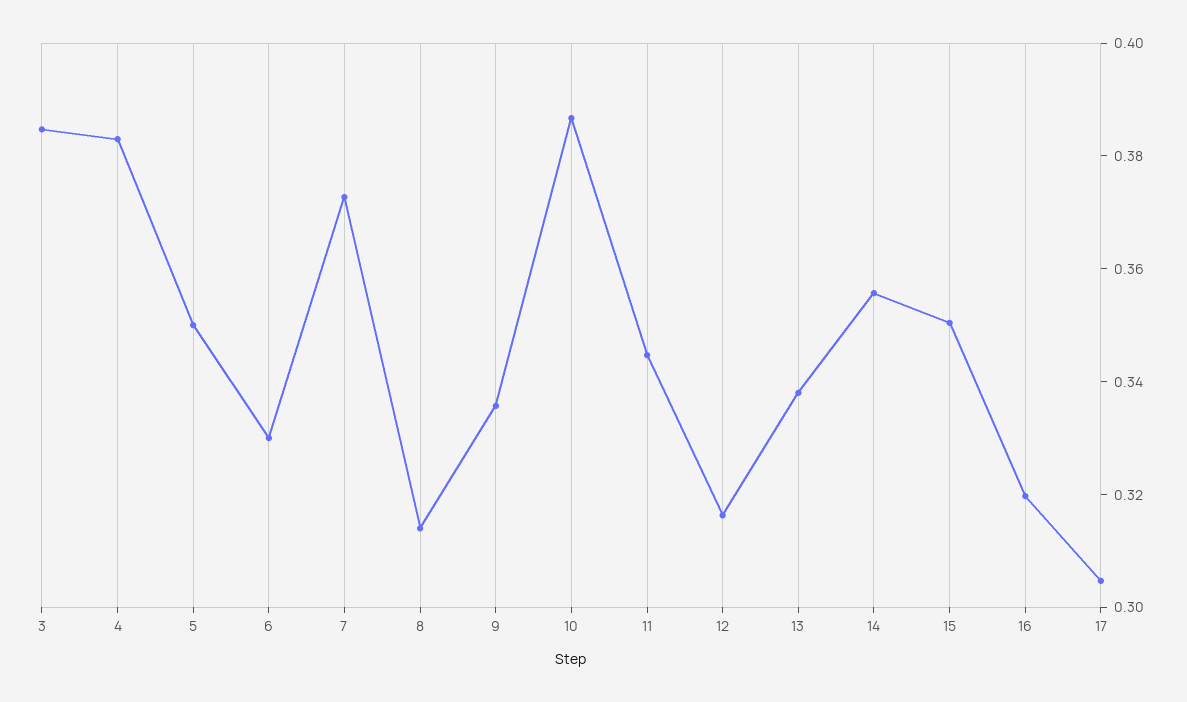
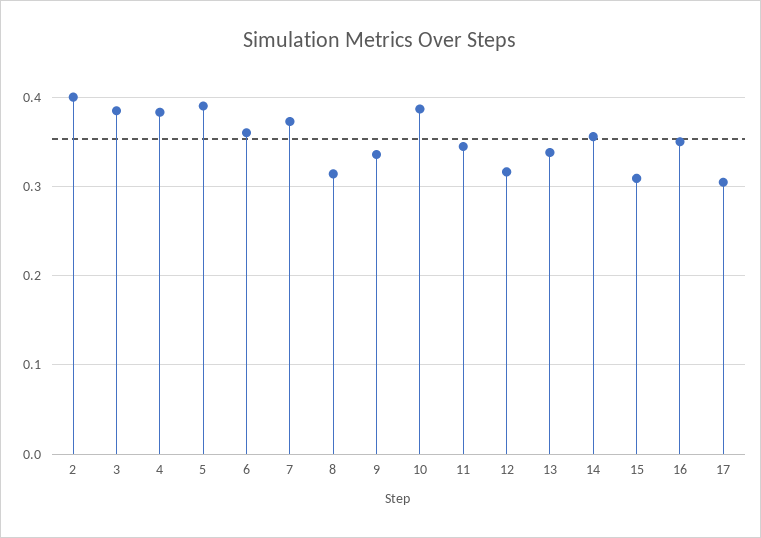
  {
    "3": 0.385,
    "4": 0.385,
-   "5": 0.35,
+   "5": 0.39,
-   "6": 0.33,
+   "6": 0.36,
    "7": 0.375,
    "8": 0.315,
    "9": 0.335,
    "10": 0.385,
    "11": 0.345,
    "12": 0.315,
    "13": 0.34,
    "14": 0.355,
-   "15": 0.35,
+   "15": 0.31,
-   "16": 0.32,
+   "16": 0.35,
-   "17": 0.305
+   "17": 0.305,
+   "2": 0.4
  }

